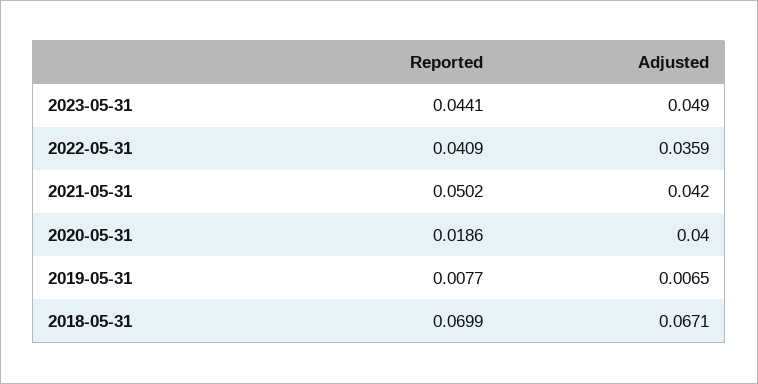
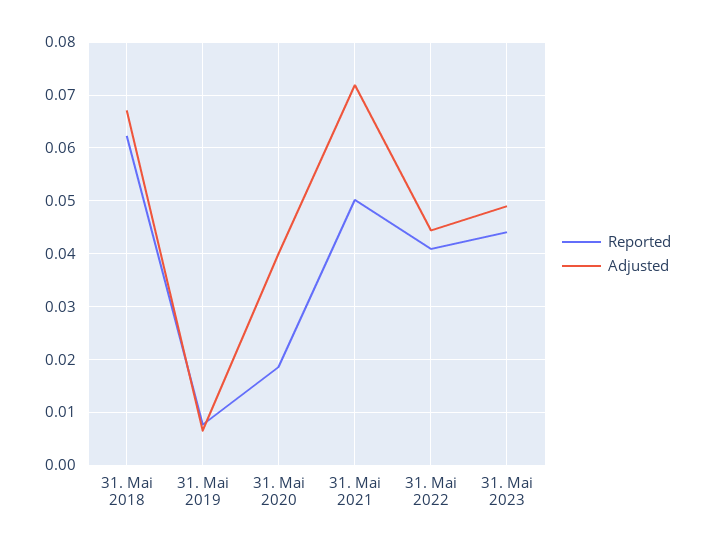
  {
    "Reported": {
      "2023-05-31": 0.0441,
      "2022-05-31": 0.0409,
      "2021-05-31": 0.0502,
      "2020-05-31": 0.0186,
      "2019-05-31": 0.0077,
-     "2018-05-31": 0.0699
+     "2018-05-31": 0.062
    },
    "Adjusted": {
      "2023-05-31": 0.049,
-     "2022-05-31": 0.0359,
+     "2022-05-31": 0.044,
-     "2021-05-31": 0.042,
+     "2021-05-31": 0.072,
      "2020-05-31": 0.04,
      "2019-05-31": 0.0065,
      "2018-05-31": 0.0671
    }
  }

